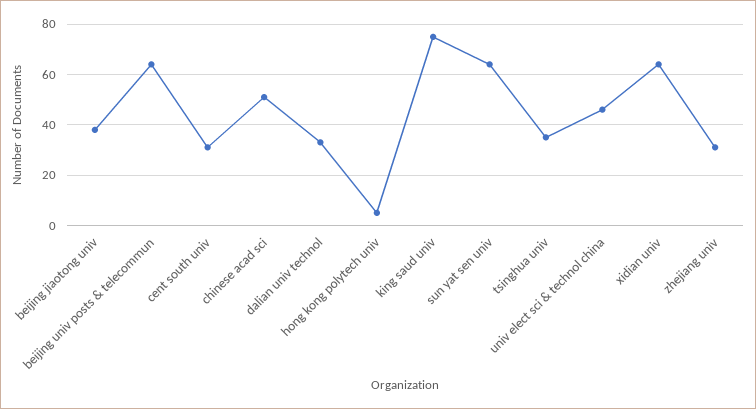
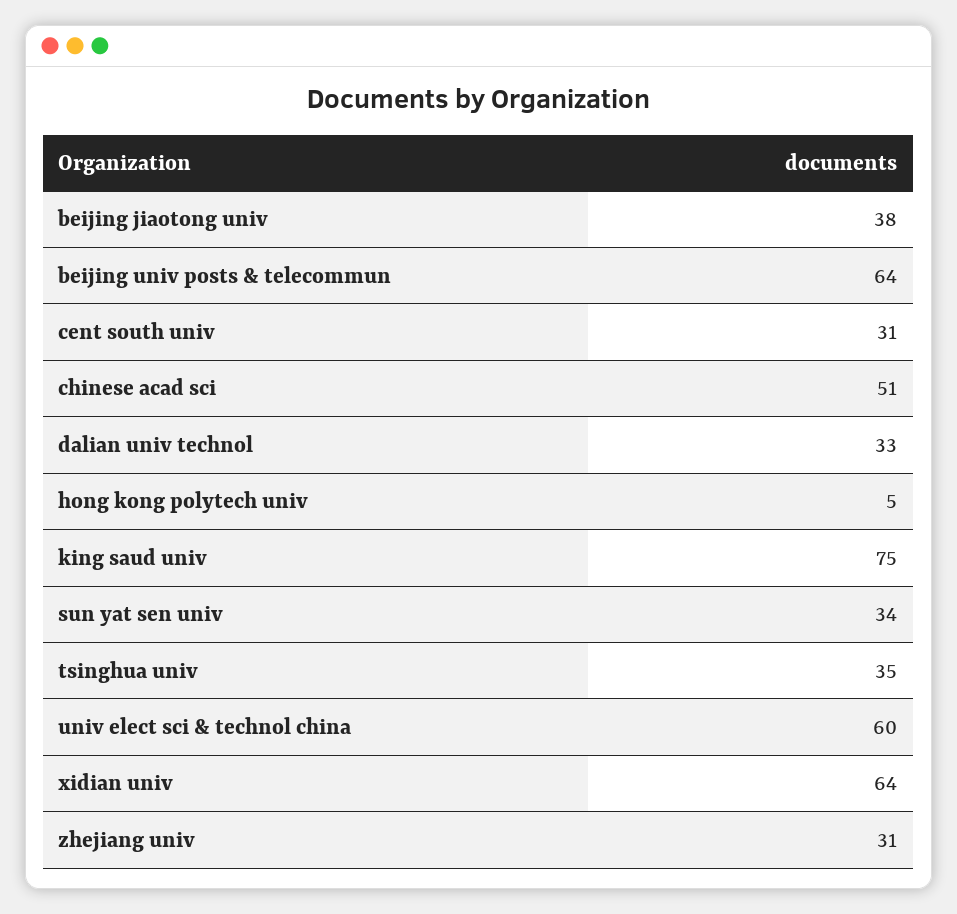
  {
    "beijing jiaotong univ": 38,
    "beijing univ posts & telecommun": 64,
    "cent south univ": 31,
    "chinese acad sci": 51,
    "dalian univ technol": 33,
    "hong kong polytech univ": 5,
    "king saud univ": 75,
-   "sun yat sen univ": 65,
+   "sun yat sen univ": 34,
    "tsinghua univ": 35,
-   "univ elect sci & technol china": 45,
+   "univ elect sci & technol china": 60,
    "xidian univ": 64,
    "zhejiang univ": 31
  }

